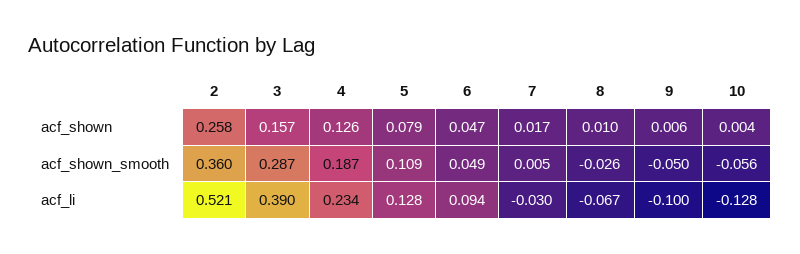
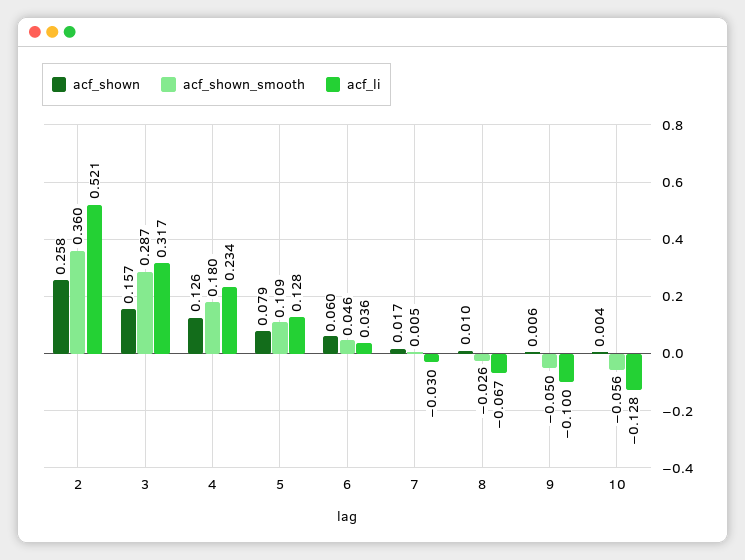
  {
    "acf_shown": {
      "2": 0.258,
      "3": 0.157,
      "4": 0.126,
      "5": 0.079,
-     "6": 0.047,
+     "6": 0.06,
      "7": 0.017,
      "8": 0.01,
      "9": 0.006,
      "10": 0.004
    },
    "acf_shown_smooth": {
      "2": 0.36,
      "3": 0.287,
-     "4": 0.187,
+     "4": 0.18,
      "5": 0.109,
-     "6": 0.049,
+     "6": 0.046,
      "7": 0.005,
      "8": -0.026,
      "9": -0.05,
      "10": -0.056
    },
    "acf_li": {
      "2": 0.521,
-     "3": 0.39,
+     "3": 0.317,
      "4": 0.234,
      "5": 0.128,
-     "6": 0.094,
+     "6": 0.036,
      "7": -0.03,
      "8": -0.067,
      "9": -0.1,
      "10": -0.128
    }
  }

